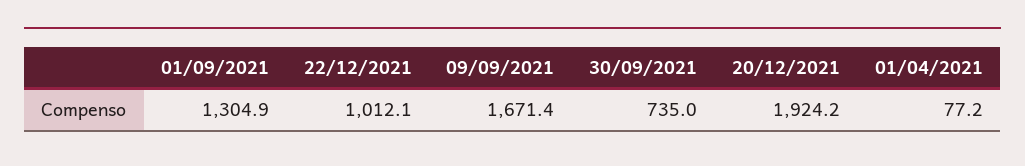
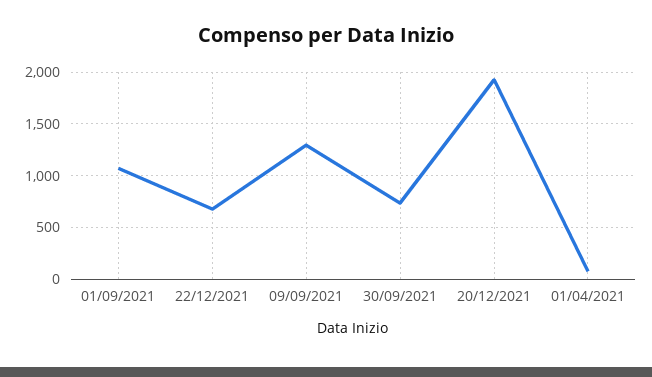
  {
-   "01/09/2021": 1304.9,
+   "01/09/2021": 1100,
-   "22/12/2021": 1012.1,
+   "22/12/2021": 700,
-   "09/09/2021": 1671.4,
+   "09/09/2021": 1300,
    "30/09/2021": 735,
    "20/12/2021": 1924.2,
    "01/04/2021": 77.2
  }

